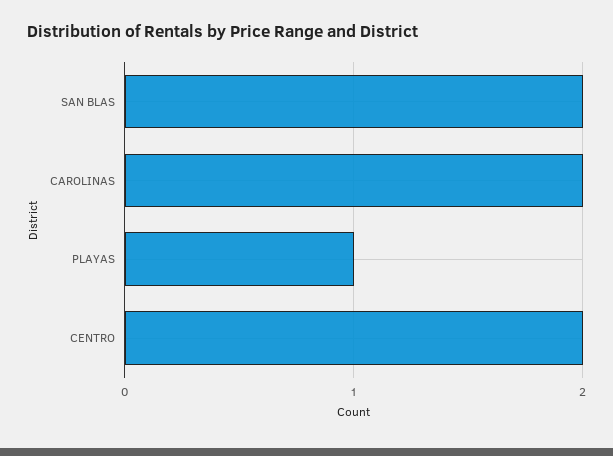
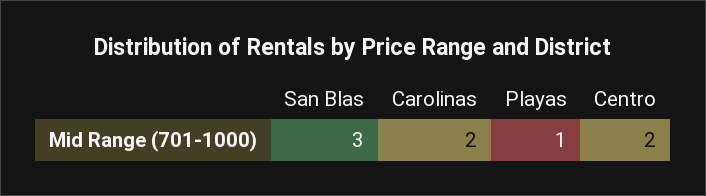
  {
-   "SAN BLAS": 2,
+   "SAN BLAS": 3,
    "CAROLINAS": 2,
    "PLAYAS": 1,
    "CENTRO": 2
  }

